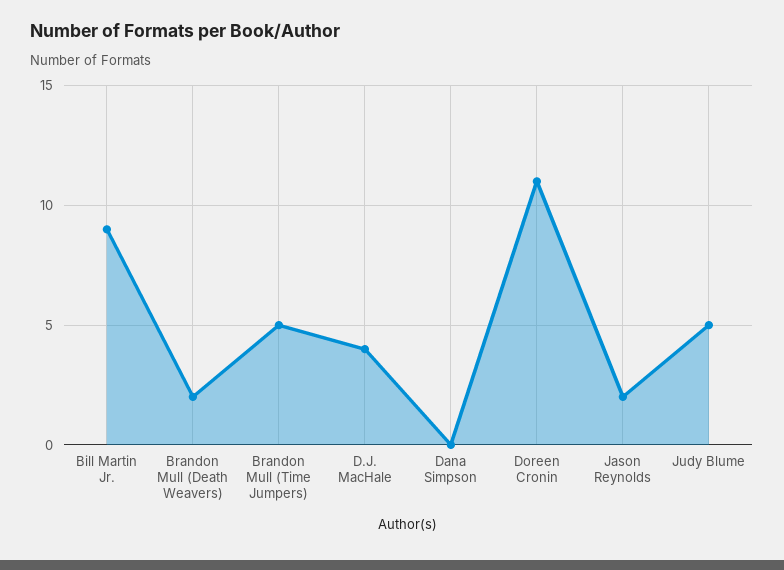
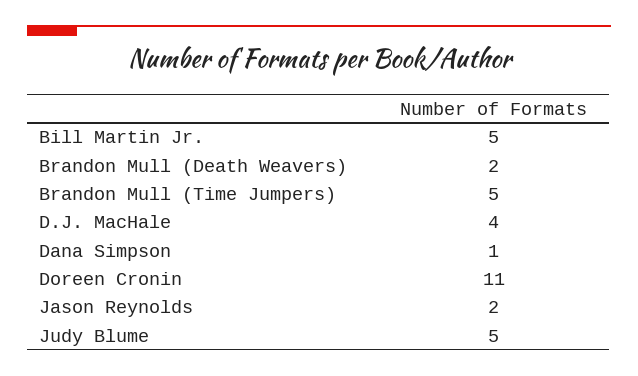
  {
-   "Bill Martin Jr.": 9,
+   "Bill Martin Jr.": 5,
    "Brandon Mull (Death Weavers)": 2,
    "Brandon Mull (Time Jumpers)": 5,
    "D.J. MacHale": 4,
-   "Dana Simpson": 0,
+   "Dana Simpson": 1,
    "Doreen Cronin": 11,
    "Jason Reynolds": 2,
    "Judy Blume": 5
  }

